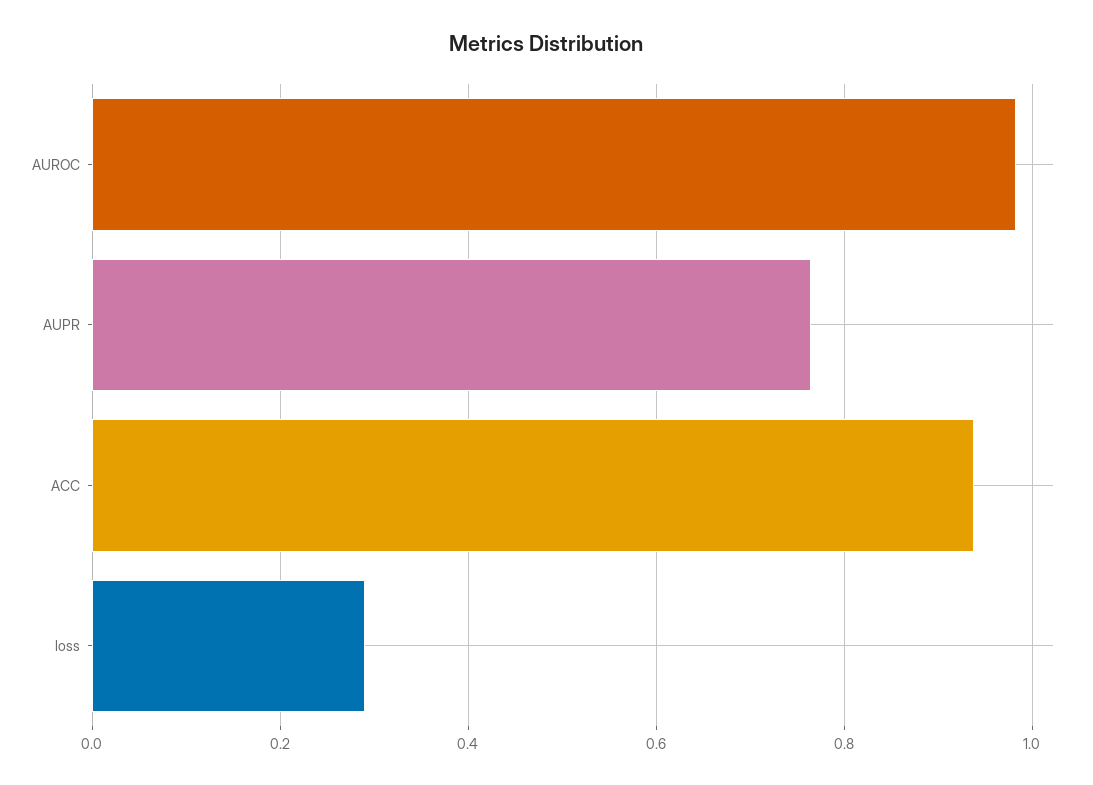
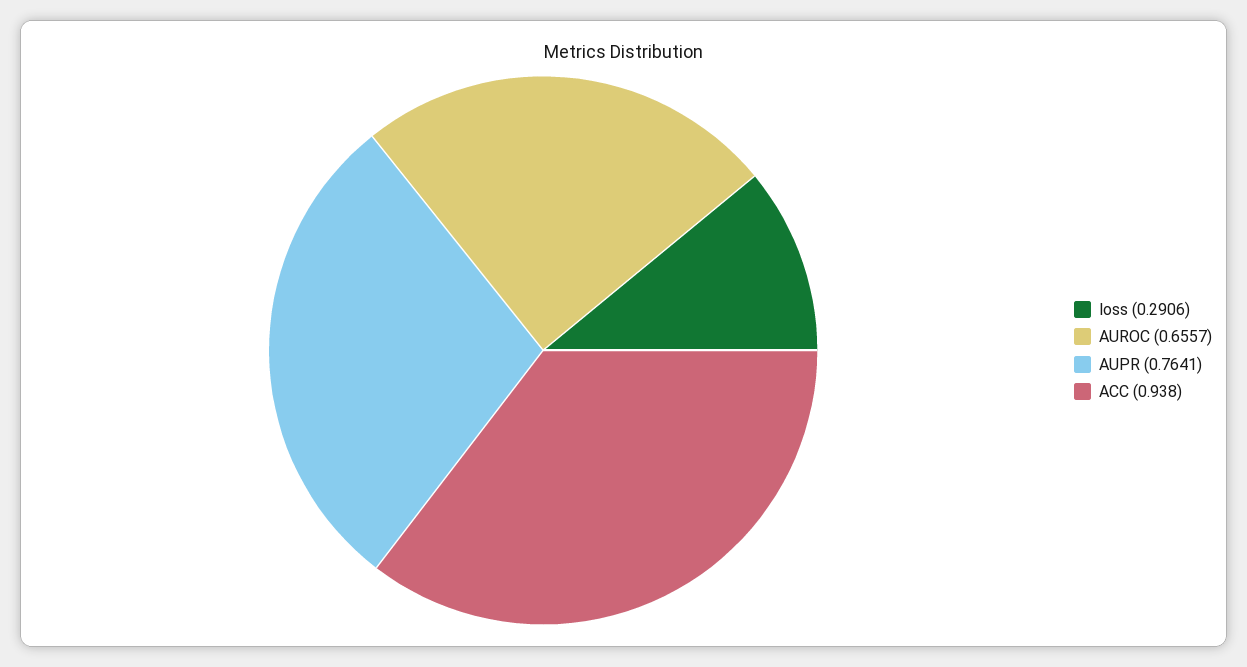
  {
-   "AUROC": 0.98,
+   "AUROC": 0.6557,
    "AUPR": 0.7641,
    "ACC": 0.938,
    "loss": 0.2906
  }

